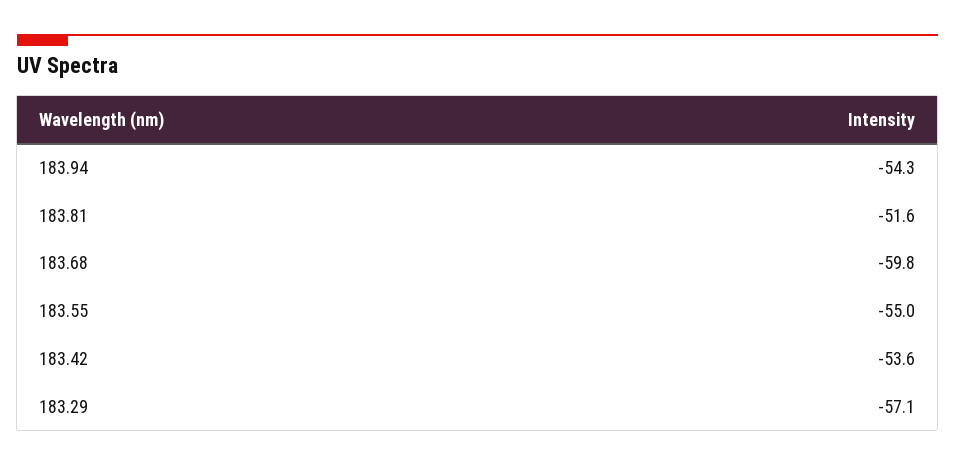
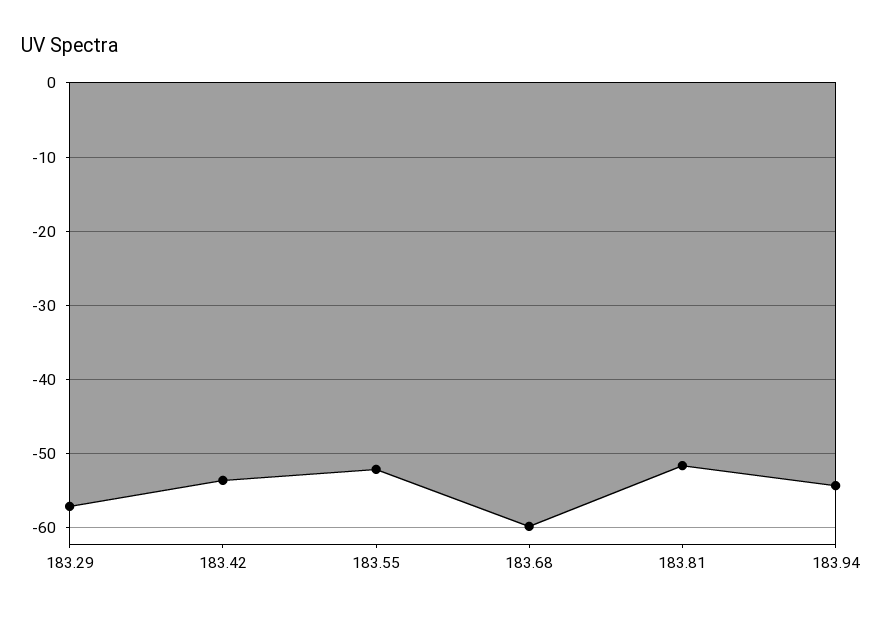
  {
    "183.94": -54.3,
    "183.81": -51.6,
    "183.68": -59.8,
-   "183.55": -55,
+   "183.55": -52,
    "183.42": -53.6,
    "183.29": -57.1
  }

